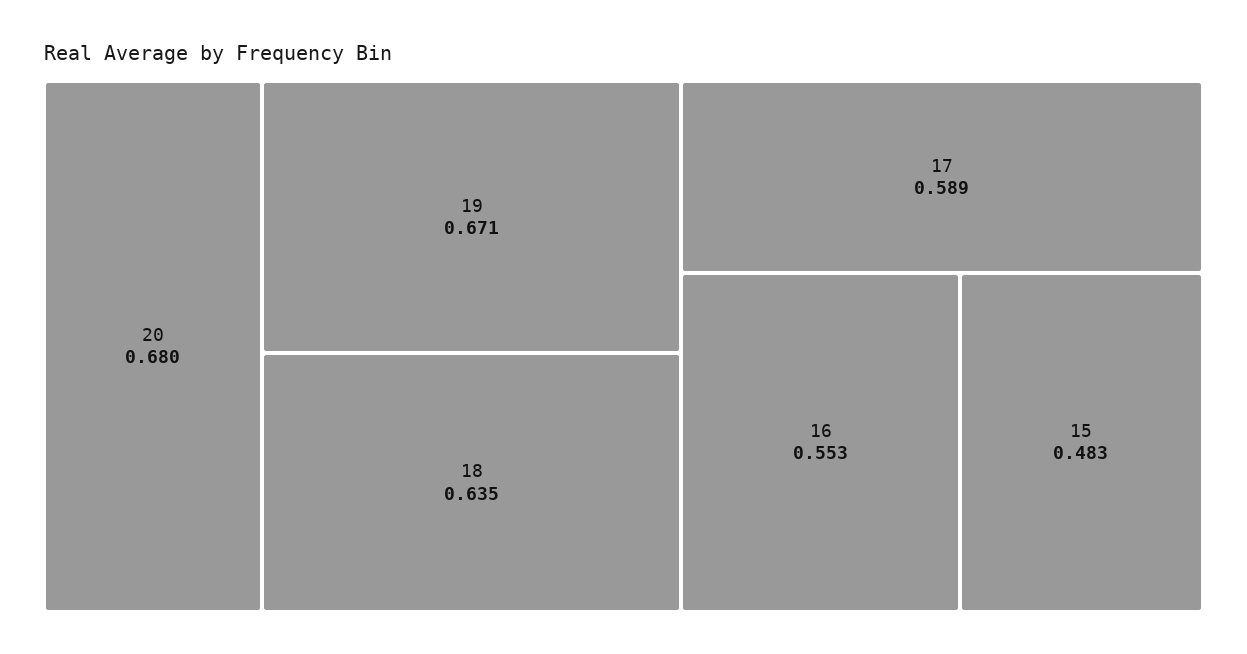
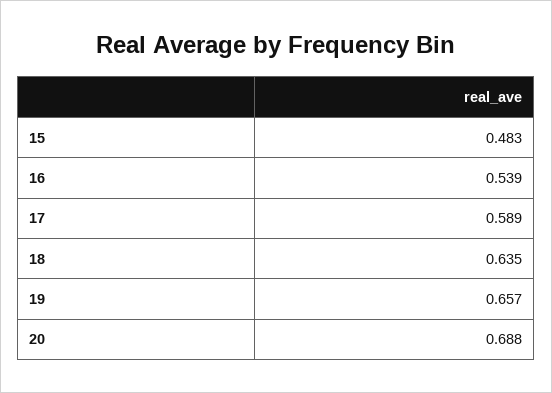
  {
-   "20": 0.68,
+   "20": 0.688,
-   "19": 0.671,
+   "19": 0.657,
    "18": 0.635,
    "17": 0.589,
-   "16": 0.553,
+   "16": 0.539,
    "15": 0.483
  }

